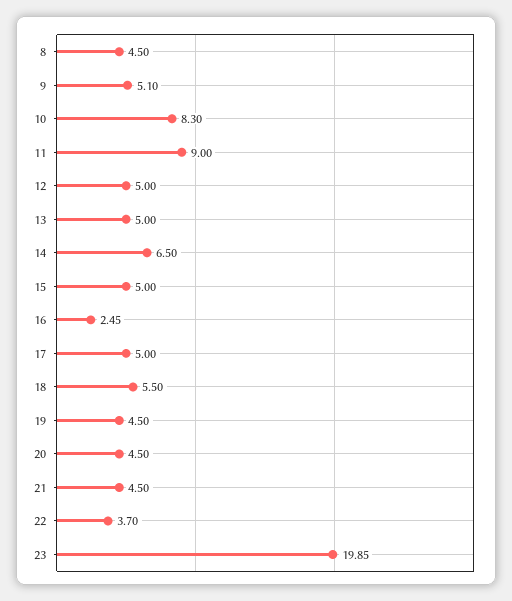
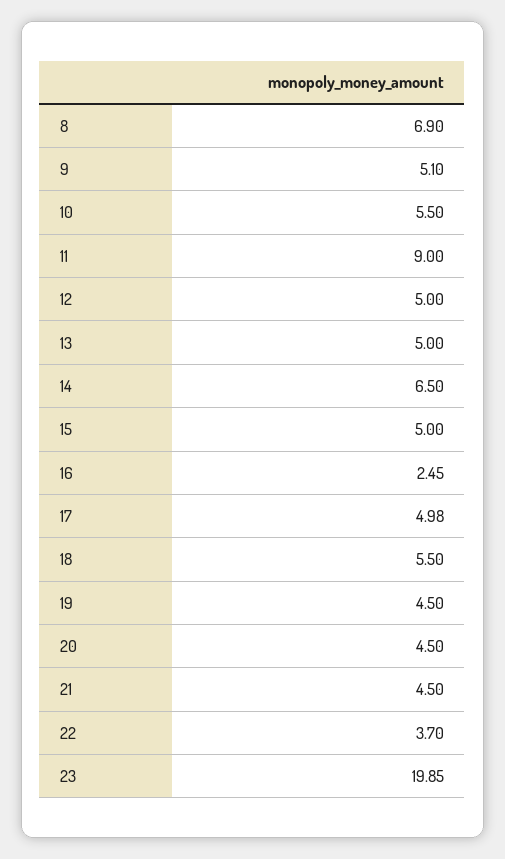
  {
-   "8": 4.5,
+   "8": 6.9,
    "9": 5.1,
-   "10": 8.3,
+   "10": 5.5,
    "11": 9,
    "12": 5,
    "13": 5,
    "14": 6.5,
    "15": 5,
    "16": 2.45,
-   "17": 5,
+   "17": 4.98,
    "18": 5.5,
    "19": 4.5,
    "20": 4.5,
    "21": 4.5,
    "22": 3.7,
    "23": 19.85
  }

